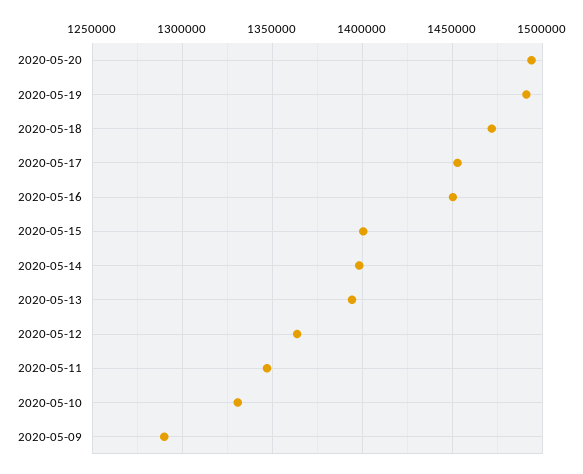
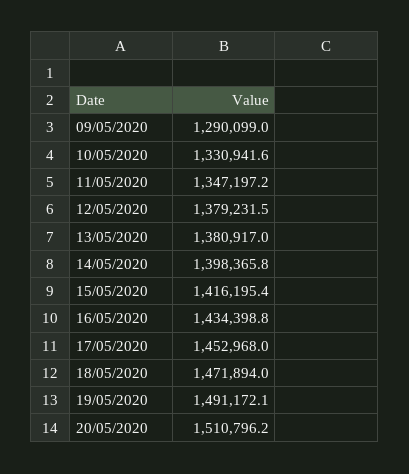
  {
-   "2020-05-20": 1495000,
+   "2020-05-20": 1510796.2,
    "2020-05-19": 1491172.1,
    "2020-05-18": 1471894,
    "2020-05-17": 1452968,
-   "2020-05-16": 1450000,
+   "2020-05-16": 1434398.8,
-   "2020-05-15": 1400000,
+   "2020-05-15": 1416195.4,
    "2020-05-14": 1398365.8,
-   "2020-05-13": 1395000,
+   "2020-05-13": 1380917,
-   "2020-05-12": 1365000,
+   "2020-05-12": 1379231.5,
    "2020-05-11": 1347197.2,
    "2020-05-10": 1330941.6,
    "2020-05-09": 1290099
  }

